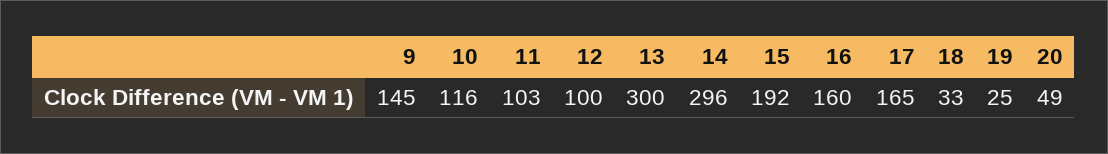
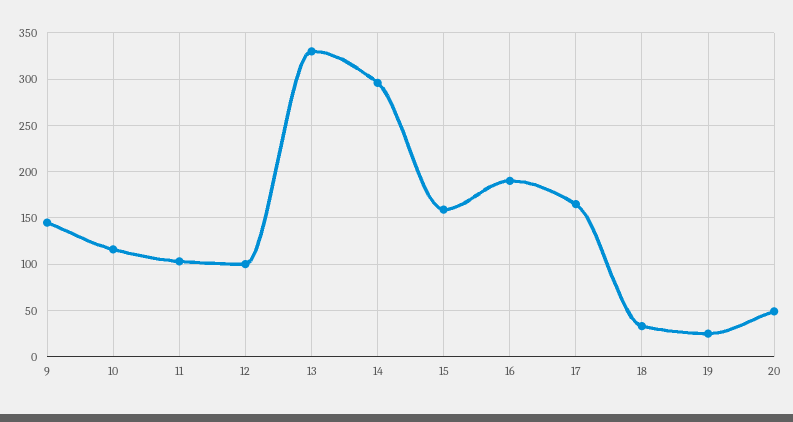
  {
    "9": 145,
    "10": 116,
    "11": 103,
    "12": 100,
-   "13": 300,
+   "13": 330,
    "14": 296,
-   "15": 192,
+   "15": 160,
-   "16": 160,
+   "16": 190,
    "17": 165,
    "18": 33,
    "19": 25,
    "20": 49
  }

